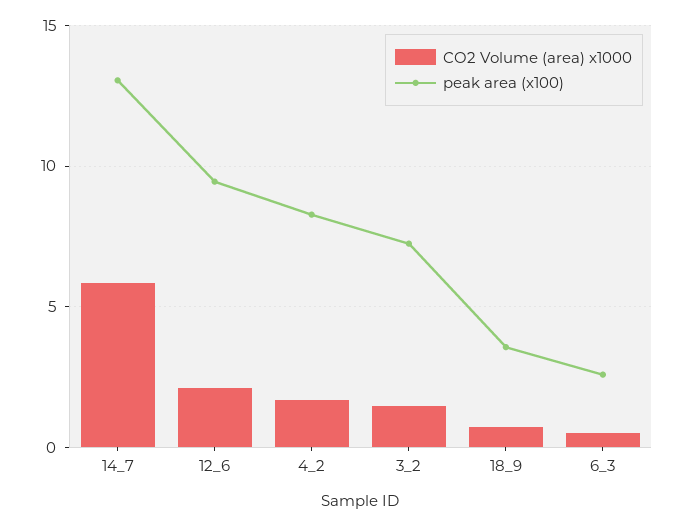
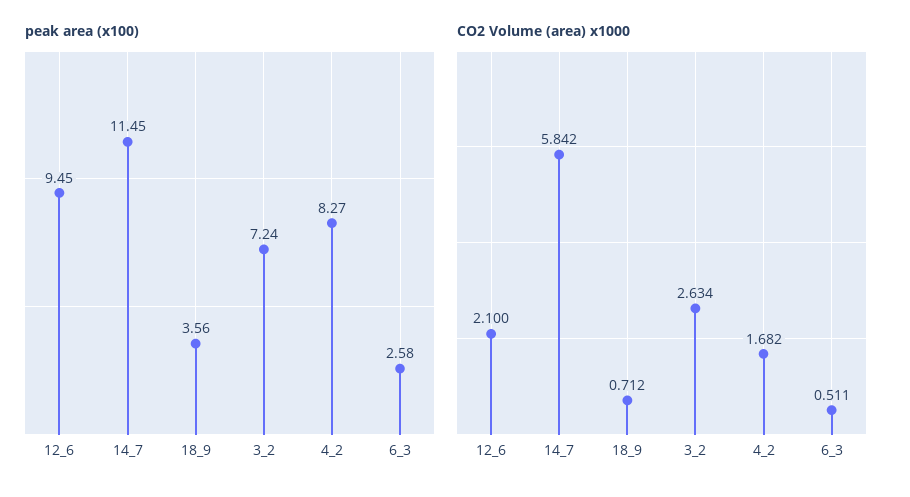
  {
    "CO2 Volume (area) x1000": {
      "14_7": 5.842,
      "12_6": 2.1,
      "4_2": 1.682,
-     "3_2": 1.5,
+     "3_2": 2.634,
      "18_9": 0.712,
      "6_3": 0.511
    },
    "peak area (x100)": {
-     "14_7": 13,
+     "14_7": 11.45,
      "12_6": 9.45,
      "4_2": 8.27,
      "3_2": 7.24,
      "18_9": 3.56,
      "6_3": 2.58
    }
  }

